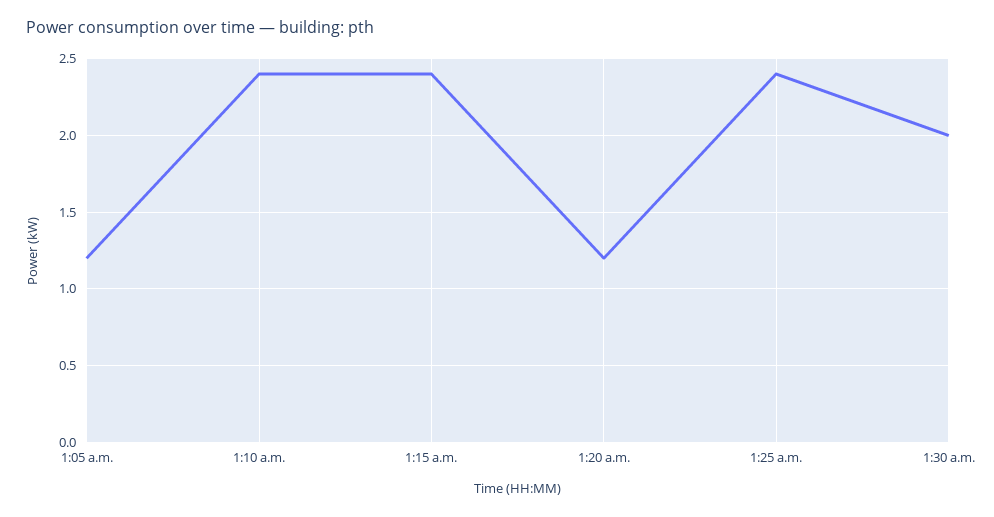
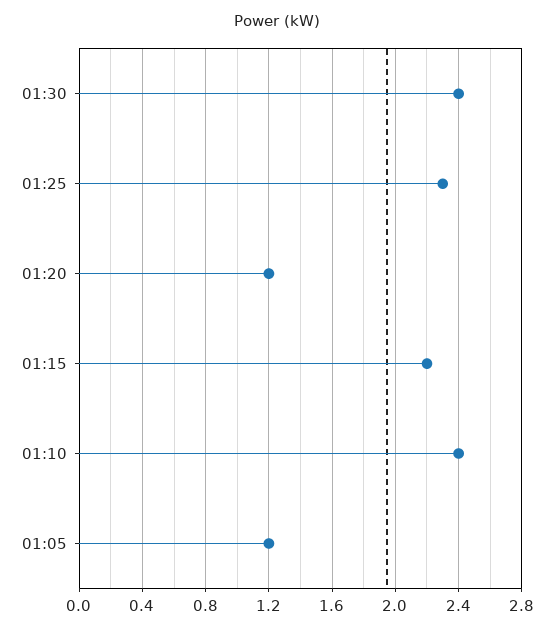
  {
    "1:05 a.m.": 1.2,
    "1:10 a.m.": 2.4,
-   "1:15 a.m.": 2.4,
+   "1:15 a.m.": 2.2,
    "1:20 a.m.": 1.2,
-   "1:25 a.m.": 2.4,
+   "1:25 a.m.": 2.3,
-   "1:30 a.m.": 2
+   "1:30 a.m.": 2.4
  }

